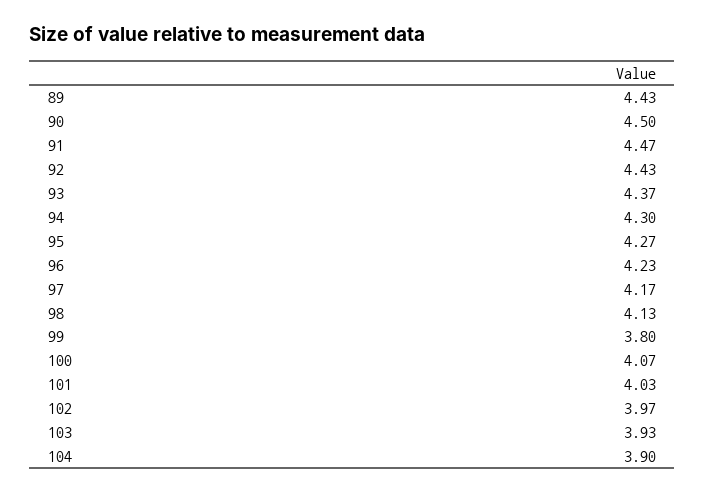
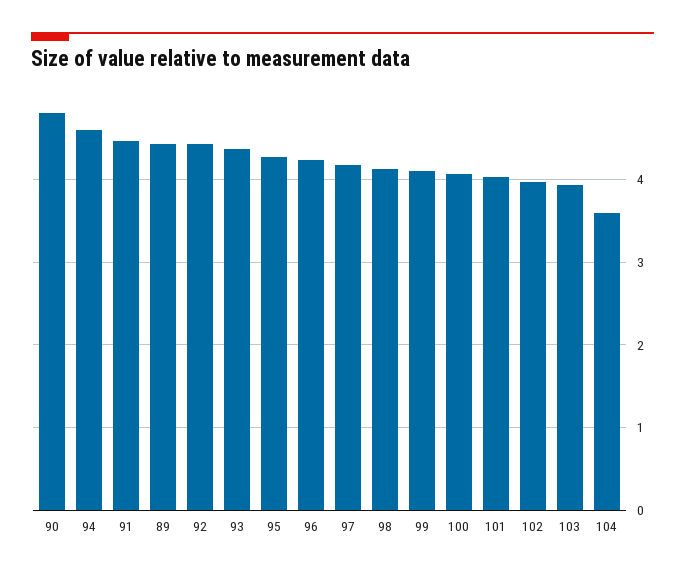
  {
    "89": 4.43,
-   "90": 4.5,
+   "90": 4.8,
    "91": 4.47,
    "92": 4.43,
    "93": 4.37,
-   "94": 4.3,
+   "94": 4.6,
    "95": 4.27,
    "96": 4.23,
    "97": 4.17,
    "98": 4.13,
-   "99": 3.8,
+   "99": 4.1,
    "100": 4.07,
    "101": 4.03,
    "102": 3.97,
    "103": 3.93,
-   "104": 3.9
+   "104": 3.6
  }

